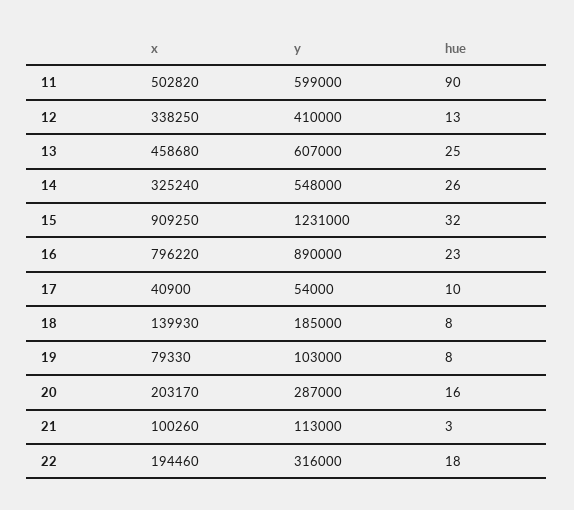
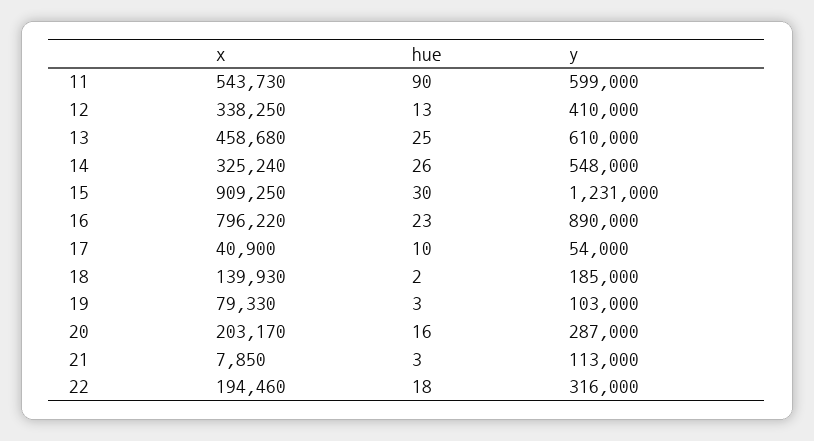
  {
    "x": {
-     "11": 502820,
+     "11": 543730,
      "12": 338250,
      "13": 458680,
      "14": 325240,
      "15": 909250,
      "16": 796220,
      "17": 40900,
      "18": 139930,
      "19": 79330,
      "20": 203170,
-     "21": 100260,
+     "21": 7850,
      "22": 194460
    },
    "y": {
      "11": 599000,
      "12": 410000,
-     "13": 607000,
+     "13": 610000,
      "14": 548000,
      "15": 1231000,
      "16": 890000,
      "17": 54000,
      "18": 185000,
      "19": 103000,
      "20": 287000,
      "21": 113000,
      "22": 316000
    },
    "hue": {
      "11": 90,
      "12": 13,
      "13": 25,
      "14": 26,
-     "15": 32,
+     "15": 30,
      "16": 23,
      "17": 10,
-     "18": 8,
+     "18": 2,
-     "19": 8,
+     "19": 3,
      "20": 16,
      "21": 3,
      "22": 18
    }
  }

